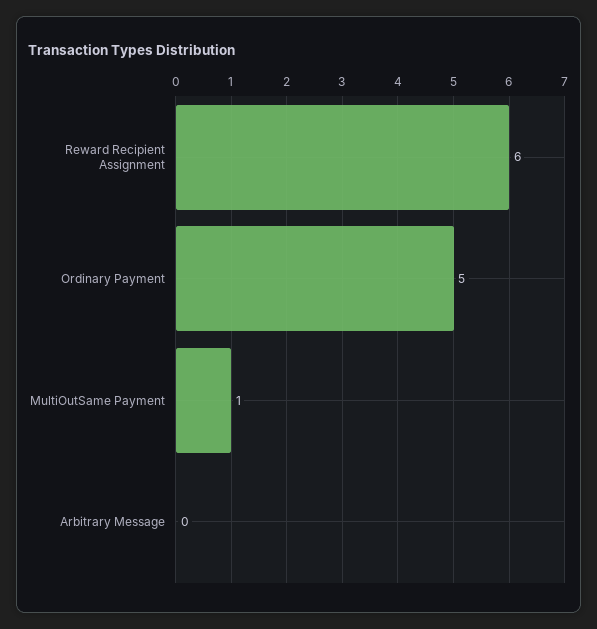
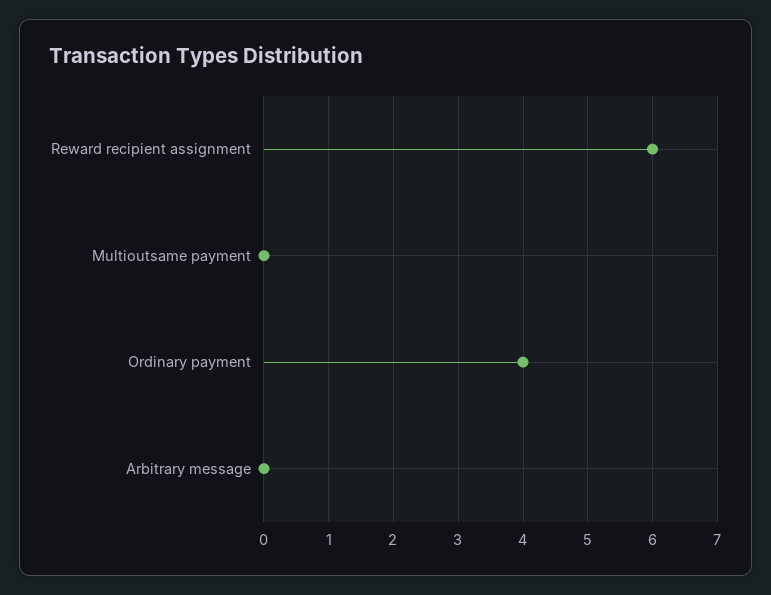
  {
    "Reward Recipient Assignment": 6,
-   "Ordinary Payment": 5,
+   "Ordinary Payment": 4,
-   "MultiOutSame Payment": 1,
+   "MultiOutSame Payment": 0,
    "Arbitrary Message": 0
  }

